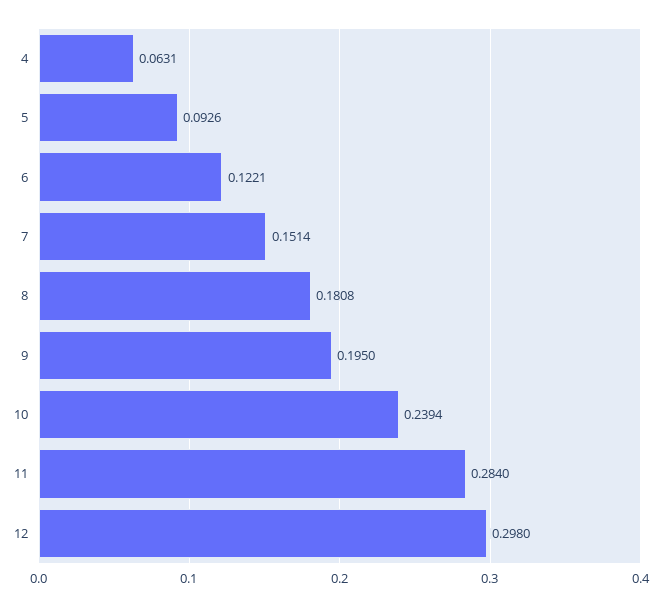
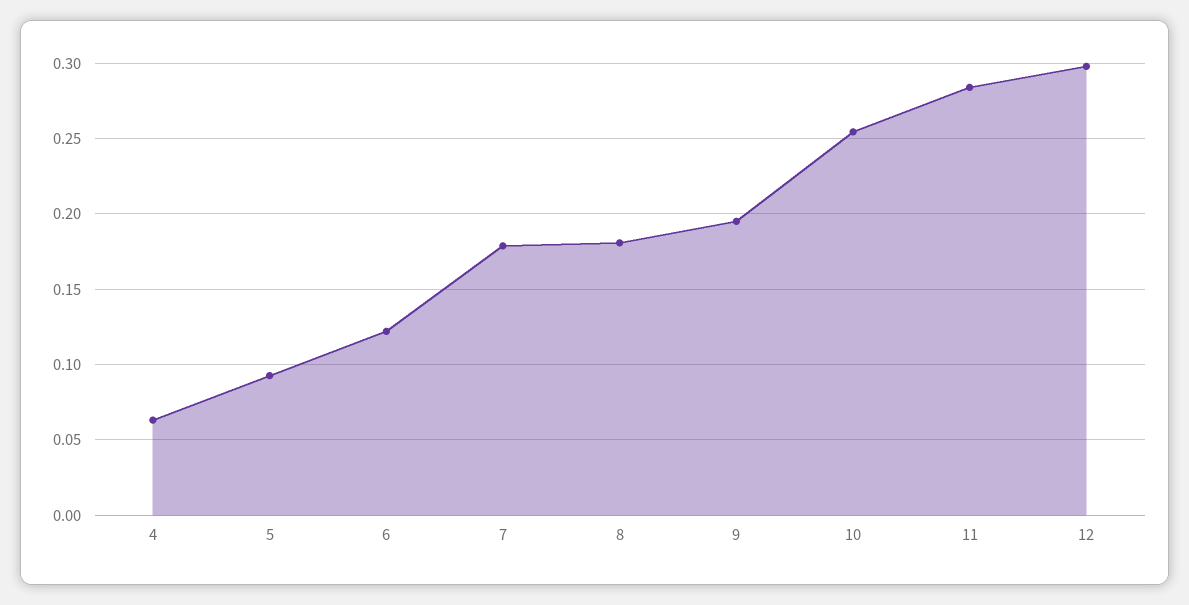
  {
    "4": 0.0631,
    "5": 0.0926,
    "6": 0.1221,
-   "7": 0.1514,
+   "7": 0.18,
    "8": 0.1808,
    "9": 0.195,
-   "10": 0.2394,
+   "10": 0.255,
    "11": 0.284,
    "12": 0.298
  }

